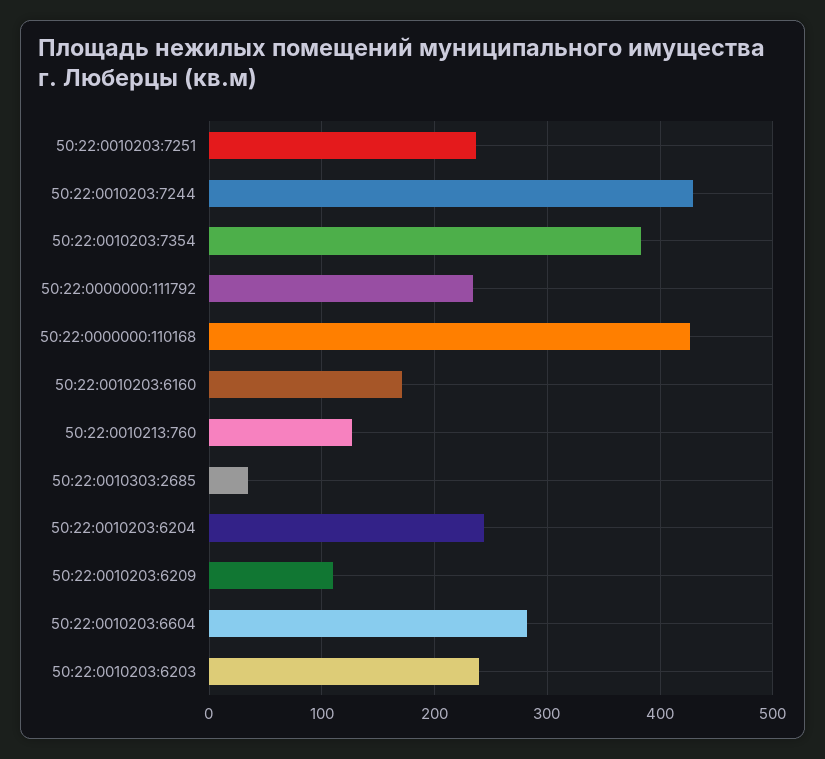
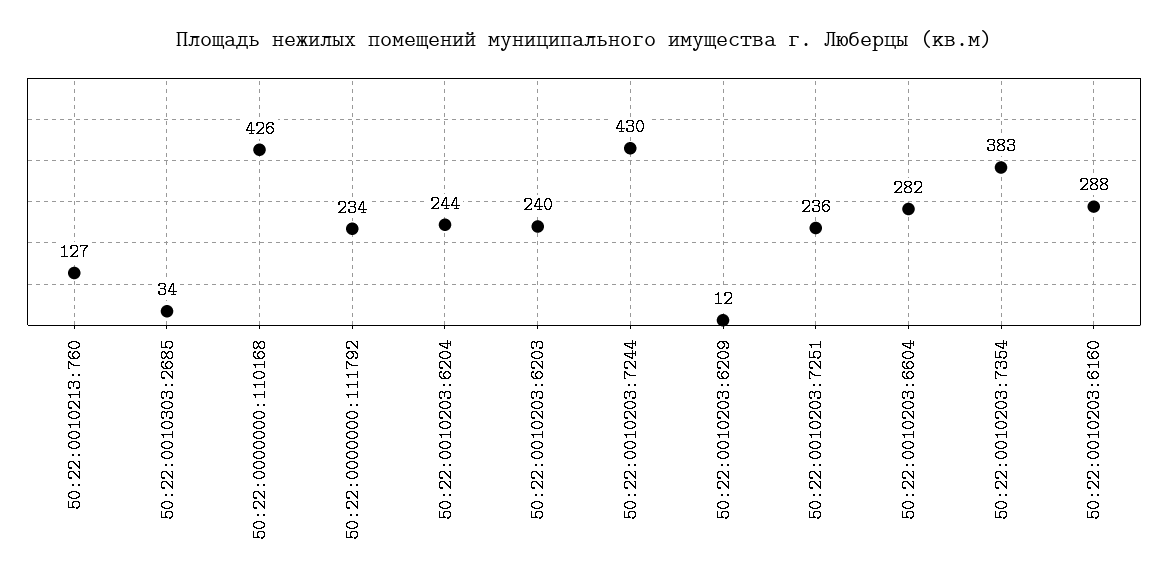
  {
    "50:22:0010203:7251": 236,
    "50:22:0010203:7244": 430,
    "50:22:0010203:7354": 383,
    "50:22:0000000:111792": 234,
    "50:22:0000000:110168": 426,
-   "50:22:0010203:6160": 170,
+   "50:22:0010203:6160": 288,
    "50:22:0010213:760": 127,
    "50:22:0010303:2685": 34,
    "50:22:0010203:6204": 244,
-   "50:22:0010203:6209": 110,
+   "50:22:0010203:6209": 12,
    "50:22:0010203:6604": 282,
    "50:22:0010203:6203": 240
  }

